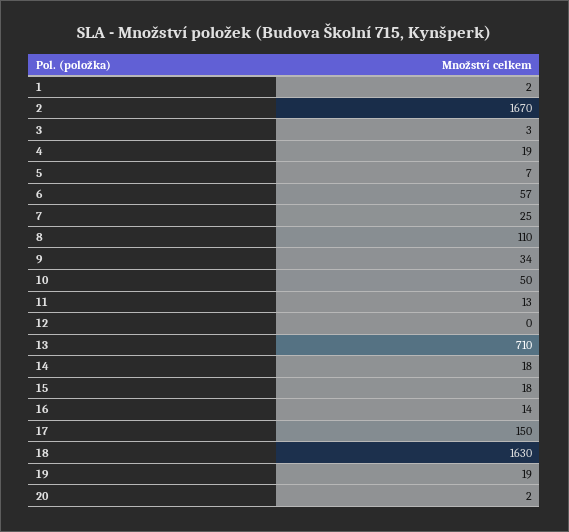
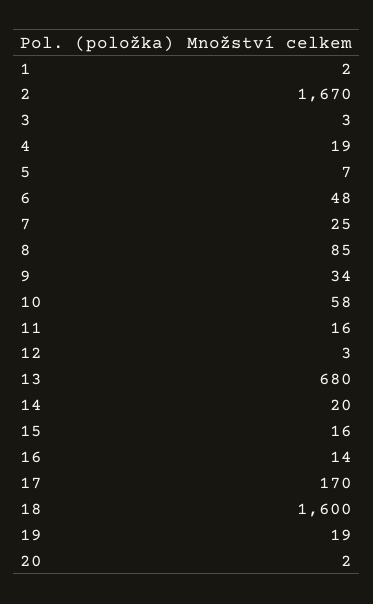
  {
    "1": 2,
    "2": 1670,
    "3": 3,
    "4": 19,
    "5": 7,
-   "6": 57,
+   "6": 48,
    "7": 25,
-   "8": 110,
+   "8": 85,
    "9": 34,
-   "10": 50,
+   "10": 58,
-   "11": 13,
+   "11": 16,
-   "12": 0,
+   "12": 3,
-   "13": 710,
+   "13": 680,
-   "14": 18,
+   "14": 20,
-   "15": 18,
+   "15": 16,
    "16": 14,
-   "17": 150,
+   "17": 170,
-   "18": 1630,
+   "18": 1600,
    "19": 19,
    "20": 2
  }

